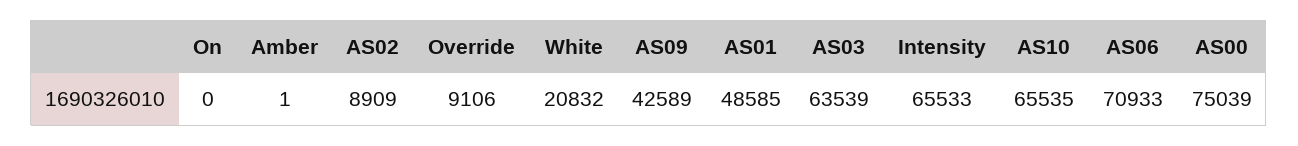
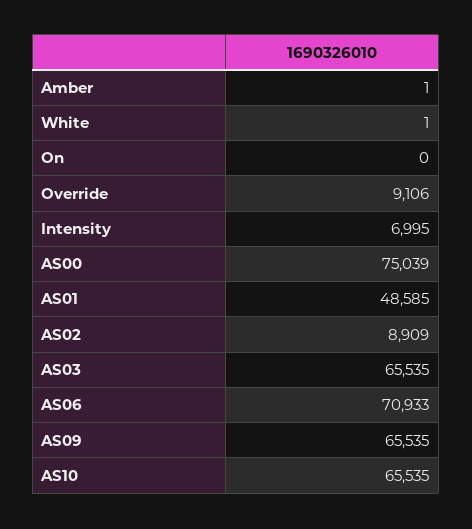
  {
    "On": 0,
    "Amber": 1,
    "AS02": 8909,
    "Override": 9106,
-   "White": 20832,
+   "White": 1,
-   "AS09": 42589,
+   "AS09": 65535,
    "AS01": 48585,
-   "AS03": 63539,
+   "AS03": 65535,
-   "Intensity": 65533,
+   "Intensity": 6995,
    "AS10": 65535,
    "AS06": 70933,
    "AS00": 75039
  }

